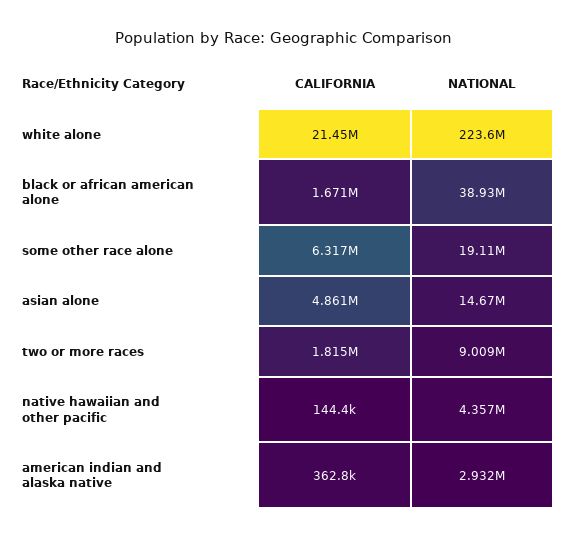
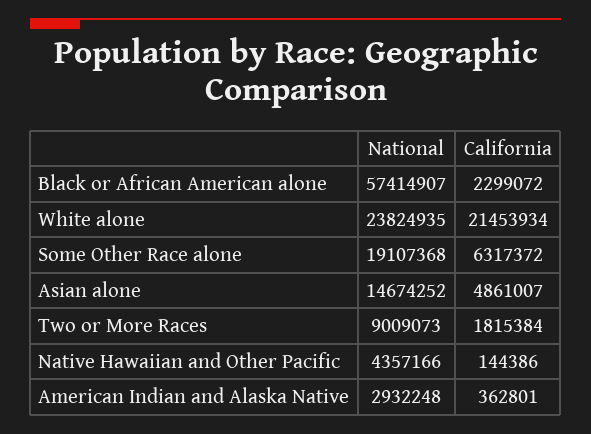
  {
    "CALIFORNIA": {
      "white alone": 21453934,
-     "black or african american alone": 1671000,
+     "black or african american alone": 2299072,
      "some other race alone": 6317372,
      "asian alone": 4861007,
      "two or more races": 1815384,
      "native hawaiian and other pacific": 144386,
      "american indian and alaska native": 362801
    },
    "NATIONAL": {
-     "white alone": 223600000,
+     "white alone": 23824935,
-     "black or african american alone": 38930000,
+     "black or african american alone": 57414907,
      "some other race alone": 19107368,
      "asian alone": 14674252,
      "two or more races": 9009073,
      "native hawaiian and other pacific": 4357166,
      "american indian and alaska native": 2932248
    }
  }

